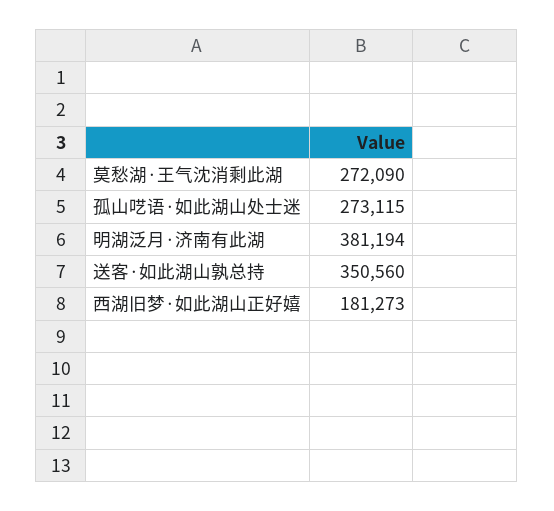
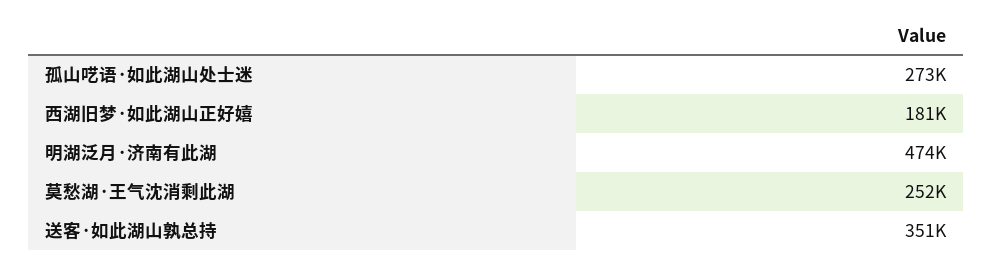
  {
-   "莫愁湖·王气沈消剩此湖": 272090,
+   "莫愁湖·王气沈消剩此湖": 252000,
    "孤山呓语·如此湖山处士迷": 273115,
-   "明湖泛月·济南有此湖": 381194,
+   "明湖泛月·济南有此湖": 474000,
    "送客·如此湖山孰总持": 350560,
    "西湖旧梦·如此湖山正好嬉": 181273
  }

